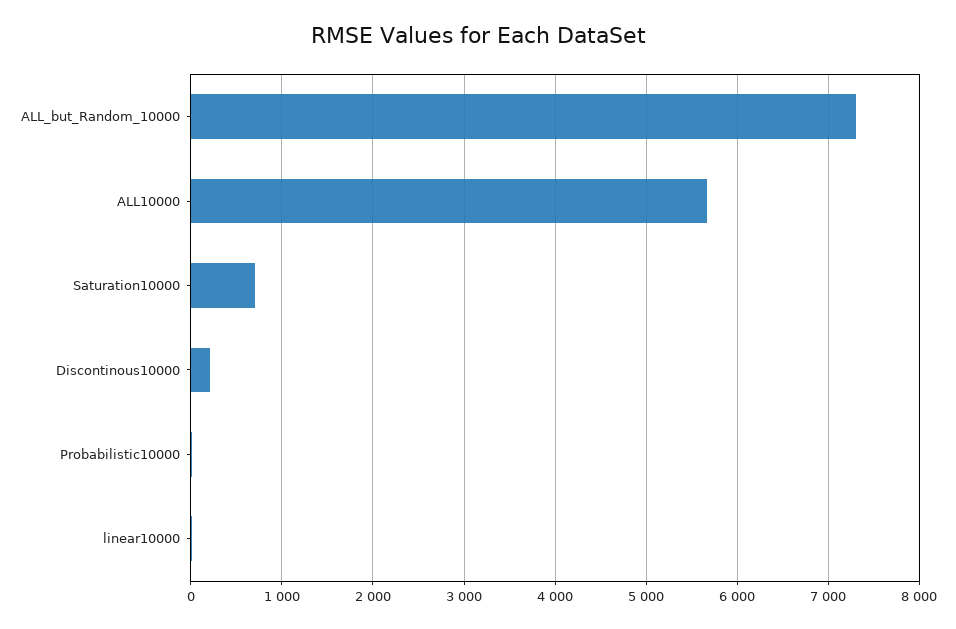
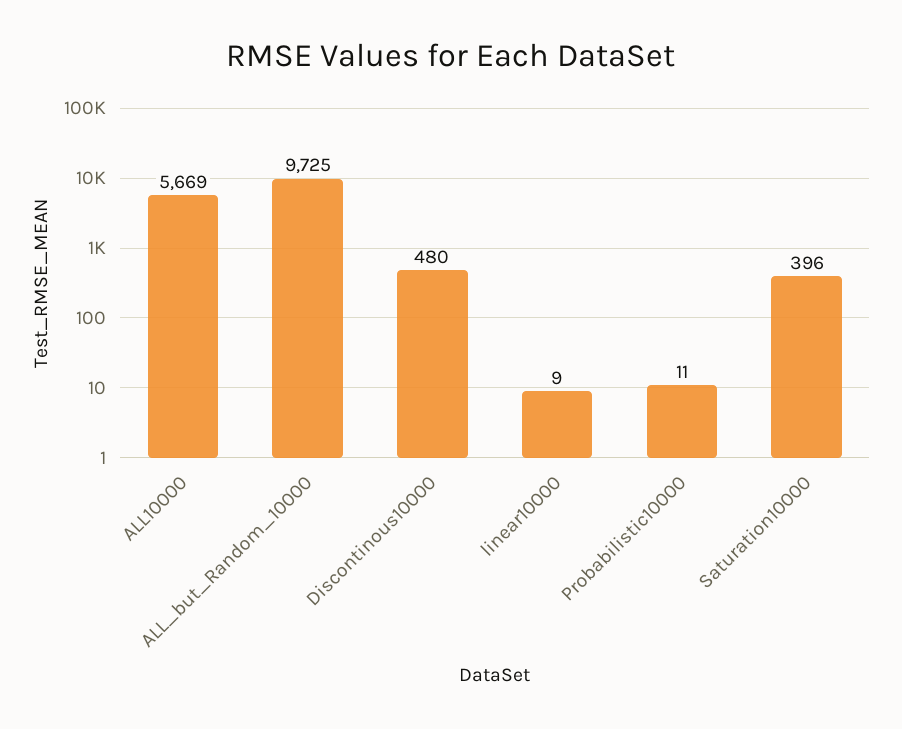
  {
-   "ALL_but_Random_10000": 7300,
+   "ALL_but_Random_10000": 9725,
    "ALL10000": 5669,
-   "Saturation10000": 700,
+   "Saturation10000": 396,
-   "Discontinous10000": 200,
+   "Discontinous10000": 480,
    "Probabilistic10000": 11,
    "linear10000": 9
  }

